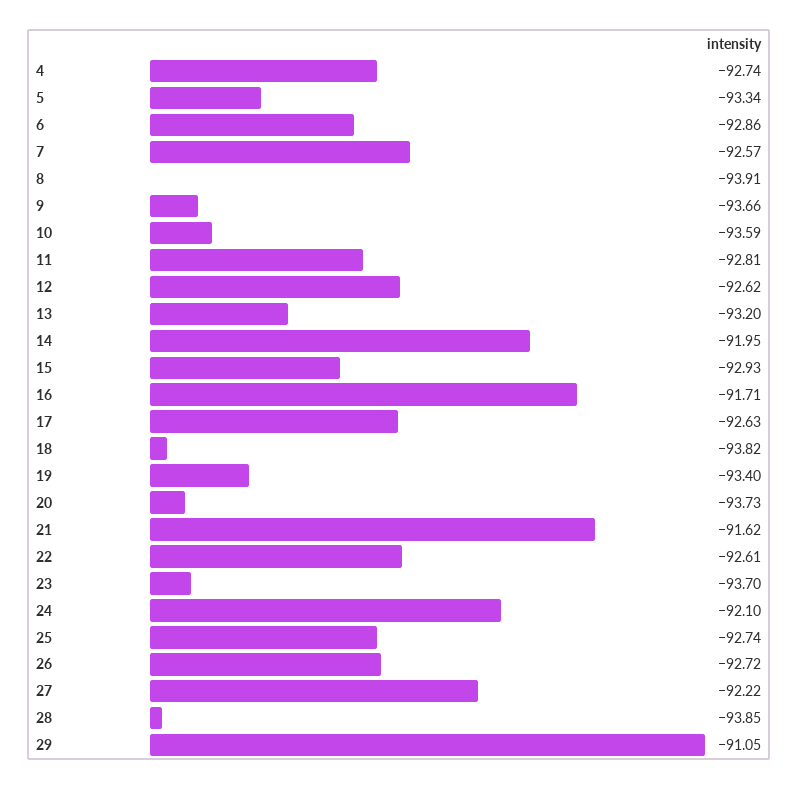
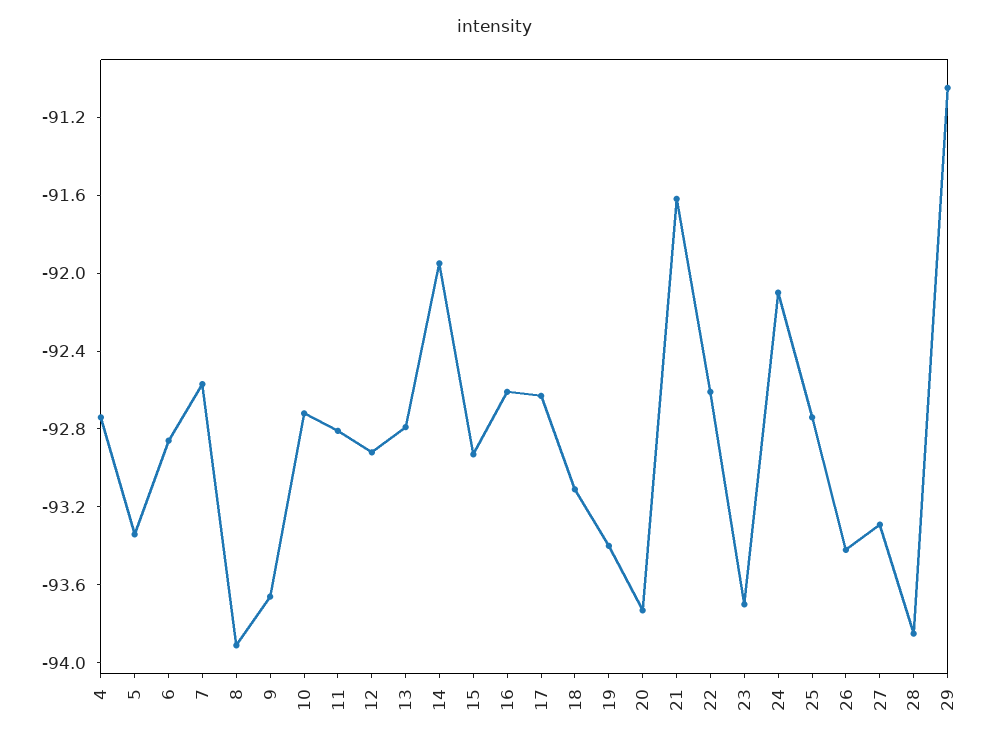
  {
    "4": -92.74,
    "5": -93.34,
    "6": -92.86,
    "7": -92.57,
    "8": -93.91,
    "9": -93.66,
-   "10": -93.59,
+   "10": -92.7,
    "11": -92.81,
-   "12": -92.62,
+   "12": -92.9,
-   "13": -93.2,
+   "13": -92.8,
    "14": -91.95,
    "15": -92.93,
-   "16": -91.71,
+   "16": -92.6,
    "17": -92.63,
-   "18": -93.82,
+   "18": -93.1,
    "19": -93.4,
    "20": -93.73,
    "21": -91.62,
    "22": -92.61,
    "23": -93.7,
    "24": -92.1,
    "25": -92.74,
-   "26": -92.72,
+   "26": -93.4,
-   "27": -92.22,
+   "27": -93.3,
    "28": -93.85,
    "29": -91.05
  }

